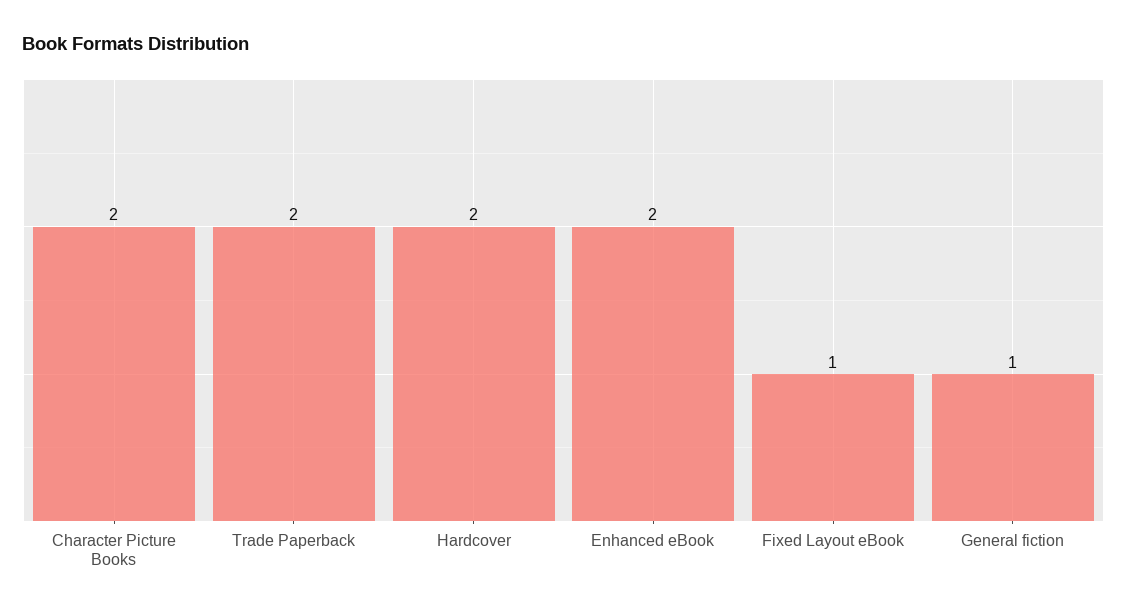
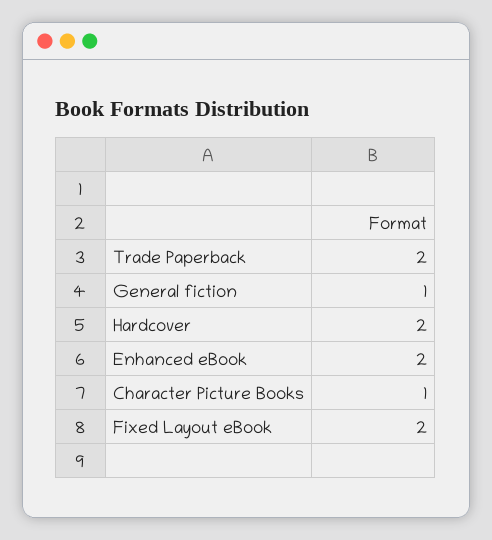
  {
-   "Character Picture Books": 2,
+   "Character Picture Books": 1,
    "Trade Paperback": 2,
    "Hardcover": 2,
    "Enhanced eBook": 2,
-   "Fixed Layout eBook": 1,
+   "Fixed Layout eBook": 2,
    "General fiction": 1
  }

